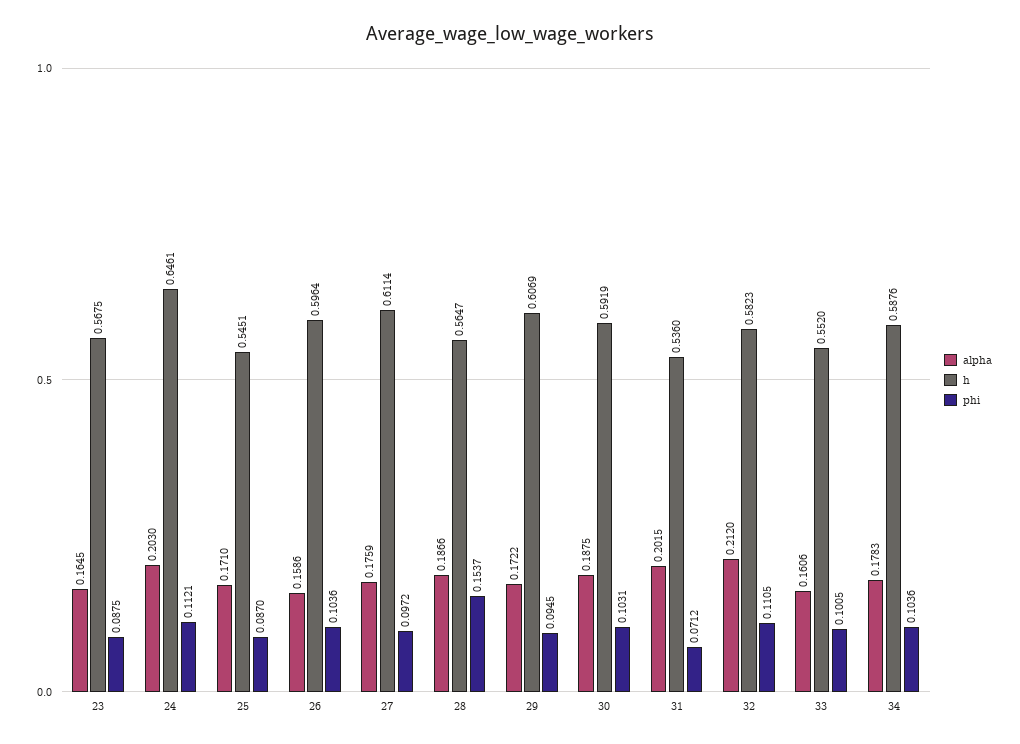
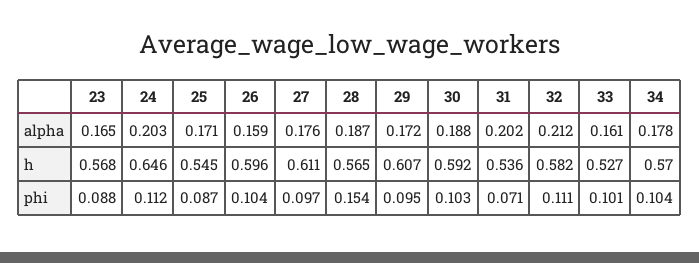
  {
    "alpha": {
      "23": 0.1645,
      "24": 0.203,
      "25": 0.171,
      "26": 0.1586,
      "27": 0.1759,
      "28": 0.1866,
      "29": 0.1722,
      "30": 0.1875,
      "31": 0.2015,
      "32": 0.212,
      "33": 0.1606,
      "34": 0.1783
    },
    "h": {
      "23": 0.5675,
      "24": 0.6461,
      "25": 0.5451,
      "26": 0.5964,
      "27": 0.6114,
      "28": 0.5647,
      "29": 0.6069,
      "30": 0.5919,
      "31": 0.536,
      "32": 0.5823,
-     "33": 0.552,
+     "33": 0.527,
-     "34": 0.5876
+     "34": 0.57
    },
    "phi": {
      "23": 0.0875,
      "24": 0.1121,
      "25": 0.087,
      "26": 0.1036,
      "27": 0.0972,
      "28": 0.1537,
      "29": 0.0945,
      "30": 0.1031,
      "31": 0.0712,
      "32": 0.1105,
      "33": 0.1005,
      "34": 0.1036
    }
  }

